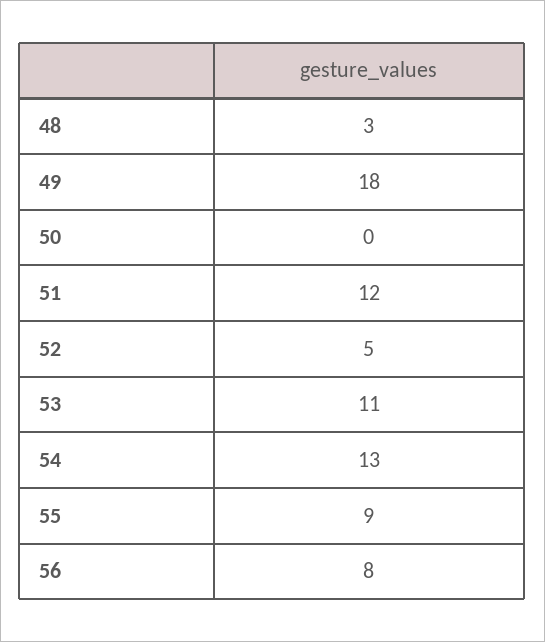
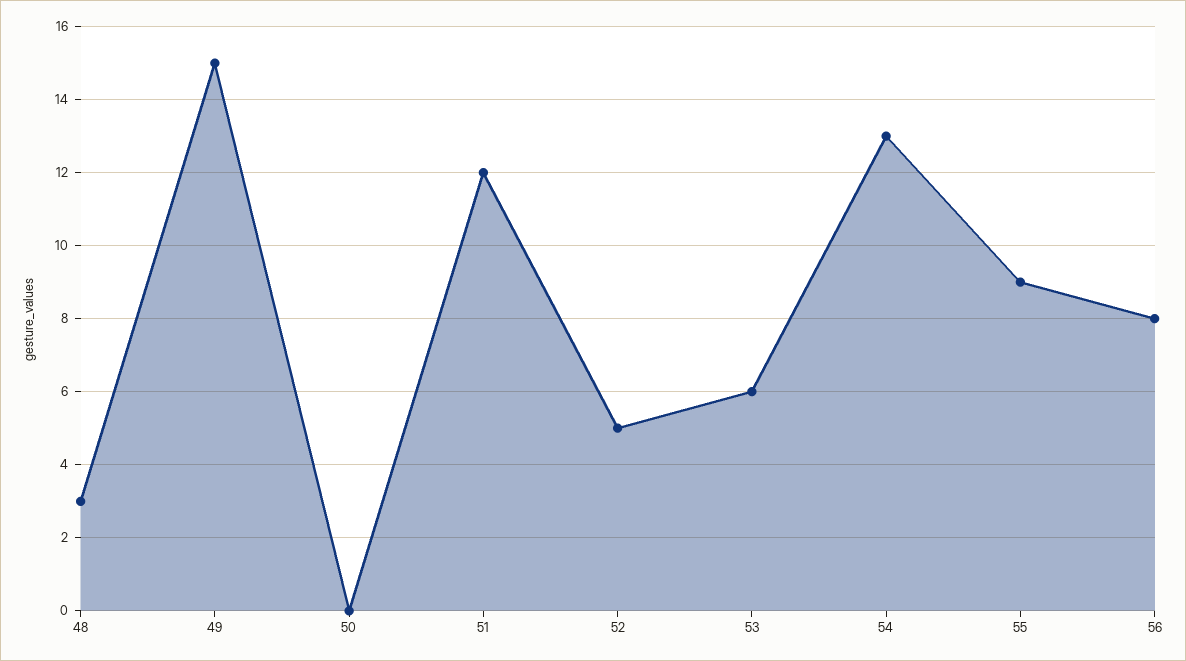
  {
    "48": 3,
-   "49": 18,
+   "49": 15,
    "50": 0,
    "51": 12,
    "52": 5,
-   "53": 11,
+   "53": 6,
    "54": 13,
    "55": 9,
    "56": 8
  }

